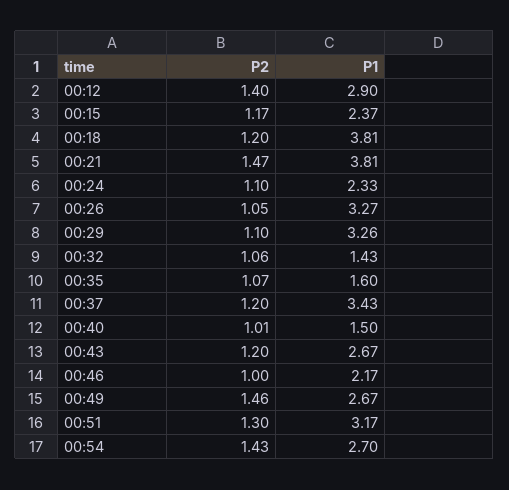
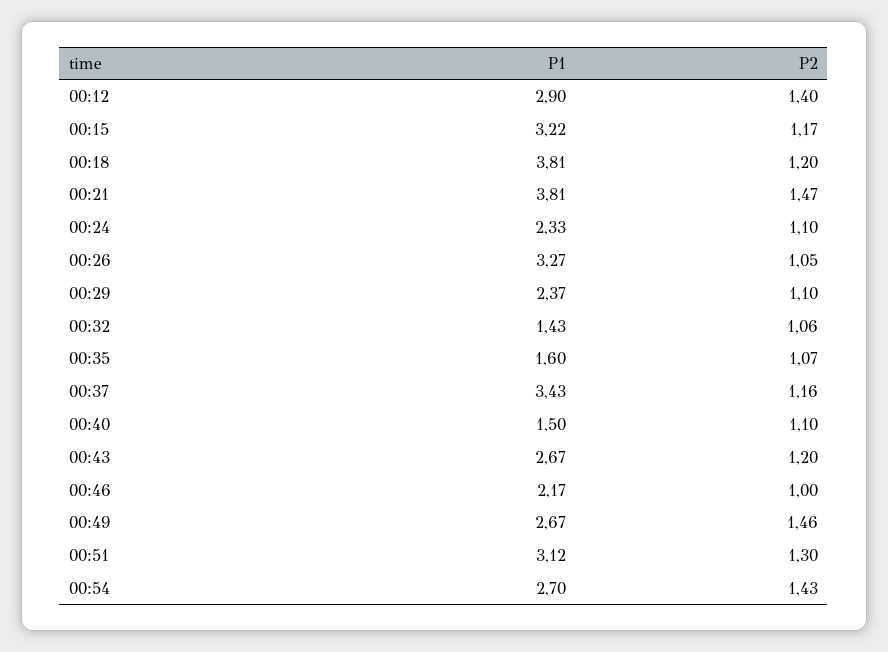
  {
    "P2": {
      "00:12": 1.4,
      "00:15": 1.17,
      "00:18": 1.2,
      "00:21": 1.47,
      "00:24": 1.1,
      "00:26": 1.05,
      "00:29": 1.1,
      "00:32": 1.06,
      "00:35": 1.07,
-     "00:37": 1.2,
+     "00:37": 1.16,
-     "00:40": 1.01,
+     "00:40": 1.1,
      "00:43": 1.2,
      "00:46": 1,
      "00:49": 1.46,
      "00:51": 1.3,
      "00:54": 1.43
    },
    "P1": {
      "00:12": 2.9,
-     "00:15": 2.37,
+     "00:15": 3.22,
      "00:18": 3.81,
      "00:21": 3.81,
      "00:24": 2.33,
      "00:26": 3.27,
-     "00:29": 3.26,
+     "00:29": 2.37,
      "00:32": 1.43,
      "00:35": 1.6,
      "00:37": 3.43,
      "00:40": 1.5,
      "00:43": 2.67,
      "00:46": 2.17,
      "00:49": 2.67,
-     "00:51": 3.17,
+     "00:51": 3.12,
      "00:54": 2.7
    }
  }

